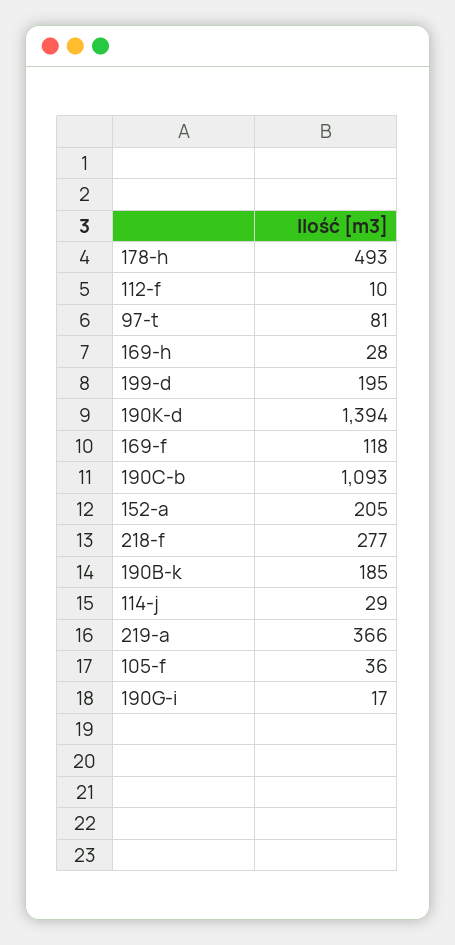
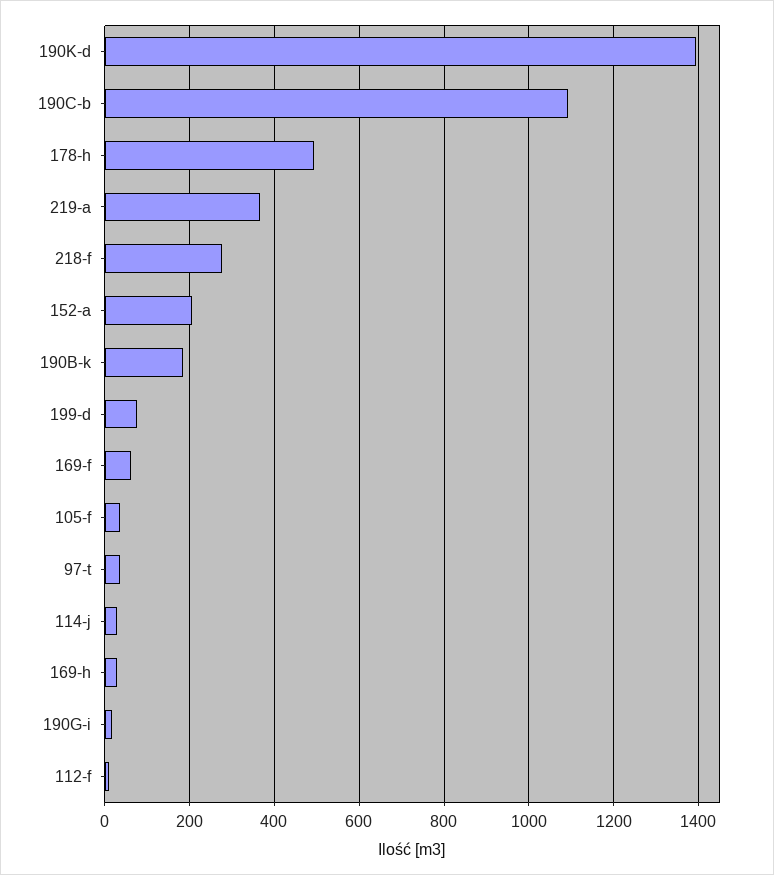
  {
    "178-h": 493,
    "112-f": 10,
-   "97-t": 81,
+   "97-t": 40,
    "169-h": 28,
-   "199-d": 195,
+   "199-d": 80,
    "190K-d": 1394,
-   "169-f": 118,
+   "169-f": 60,
    "190C-b": 1093,
    "152-a": 205,
    "218-f": 277,
    "190B-k": 185,
    "114-j": 29,
    "219-a": 366,
    "105-f": 36,
    "190G-i": 17
  }

